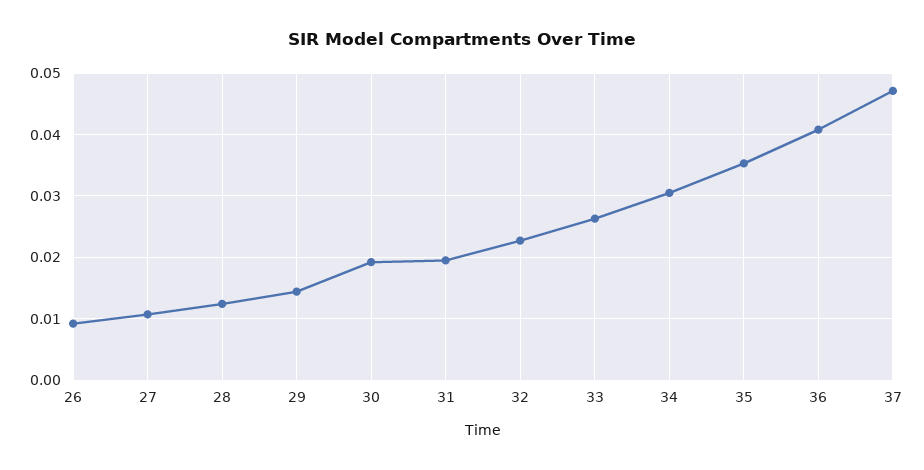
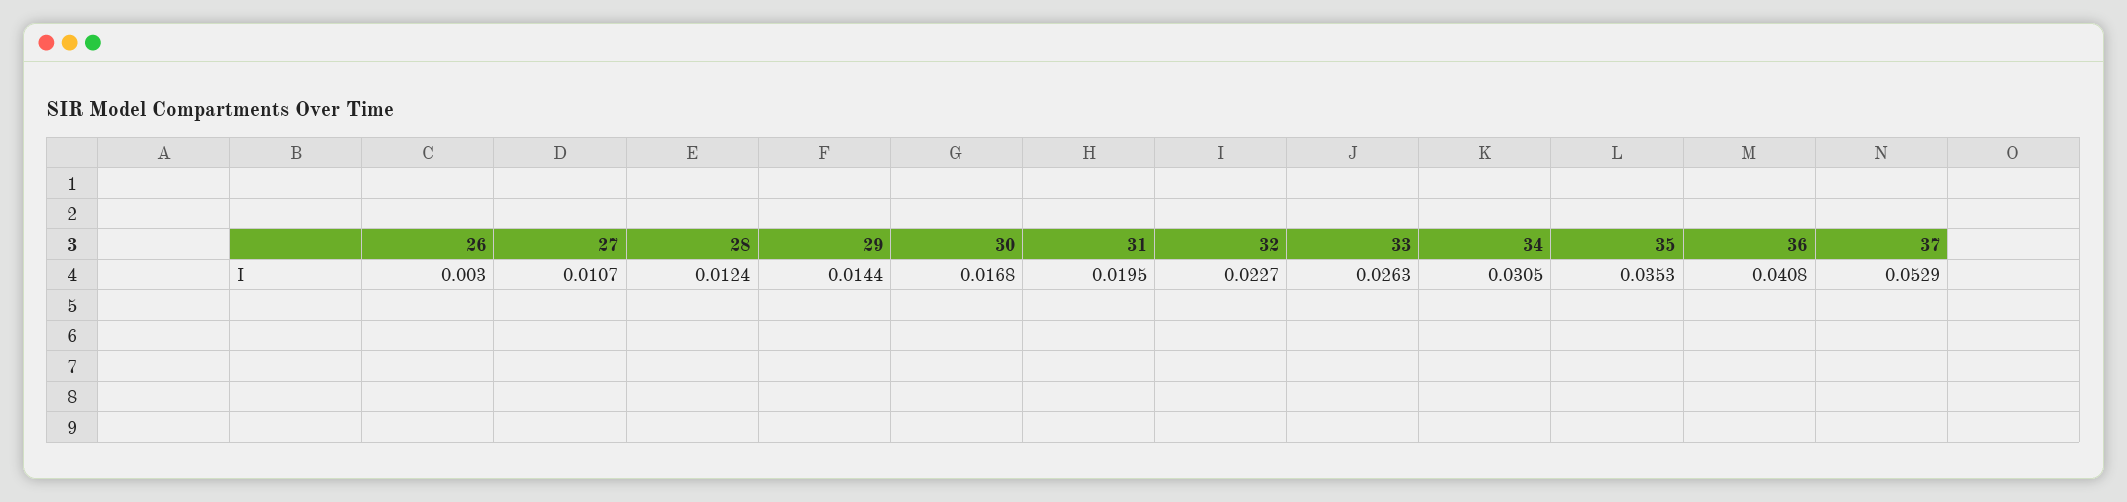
  {
-   "26": 0.009,
+   "26": 0.003,
    "27": 0.0107,
    "28": 0.0124,
    "29": 0.0144,
-   "30": 0.019,
+   "30": 0.0168,
    "31": 0.0195,
    "32": 0.0227,
    "33": 0.0263,
    "34": 0.0305,
    "35": 0.0353,
    "36": 0.0408,
-   "37": 0.047
+   "37": 0.0529
  }

